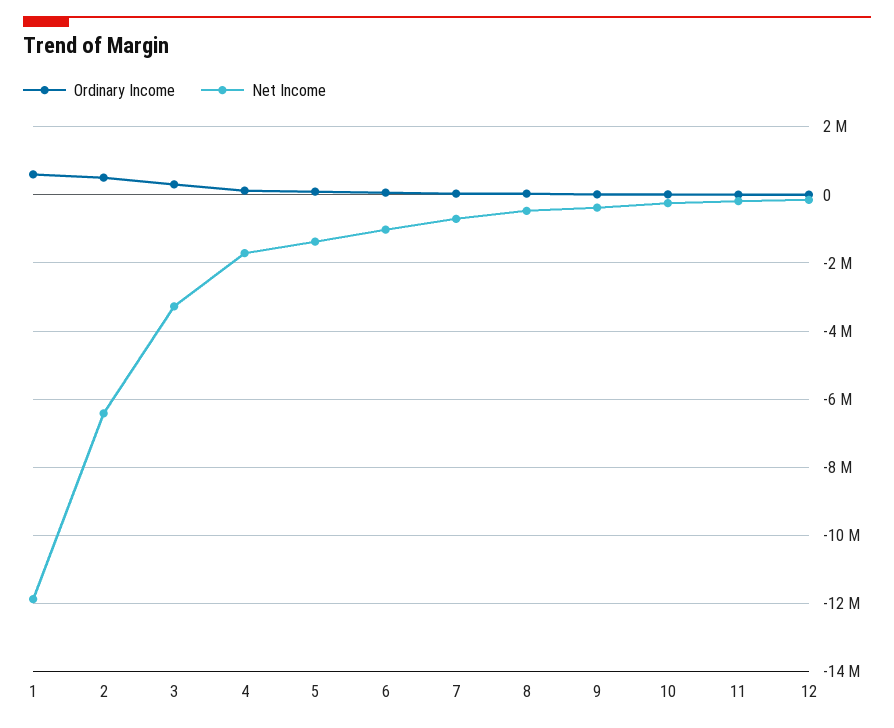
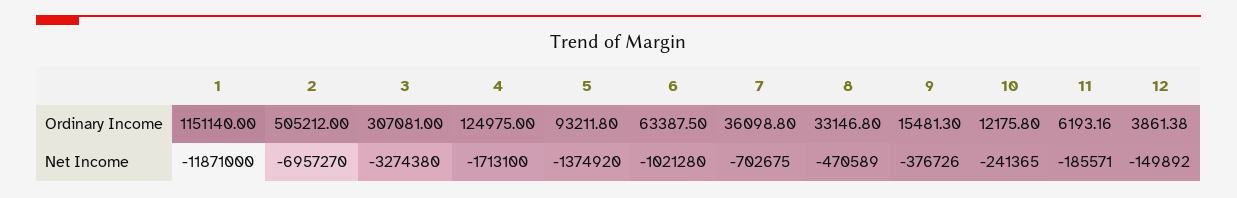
  {
    "Ordinary Income": {
-     "1": 600000,
+     "1": 1151140,
      "2": 505212,
      "3": 307081,
      "4": 124975,
      "5": 93211.8,
      "6": 63387.5,
      "7": 36098.8,
      "8": 33146.8,
      "9": 15481.3,
      "10": 12175.8,
      "11": 6193.16,
      "12": 3861.38
    },
    "Net Income": {
      "1": -11871000,
-     "2": -6400000,
+     "2": -6957270,
      "3": -3274380,
      "4": -1713100,
      "5": -1374920,
      "6": -1021280,
      "7": -702675,
      "8": -470589,
      "9": -376726,
      "10": -241365,
      "11": -185571,
      "12": -149892
    }
  }

